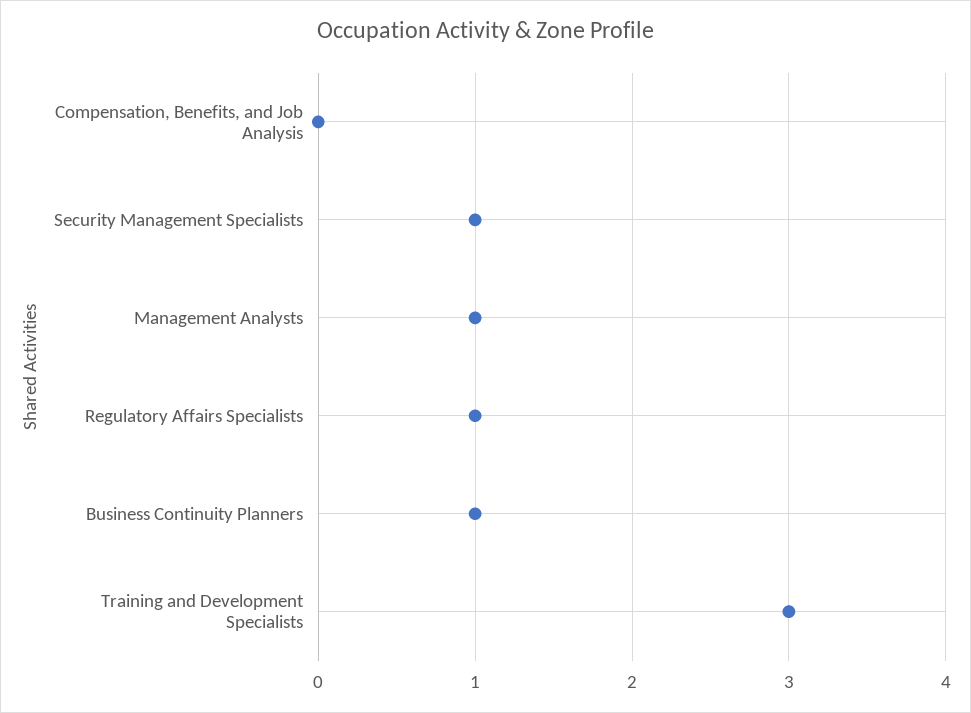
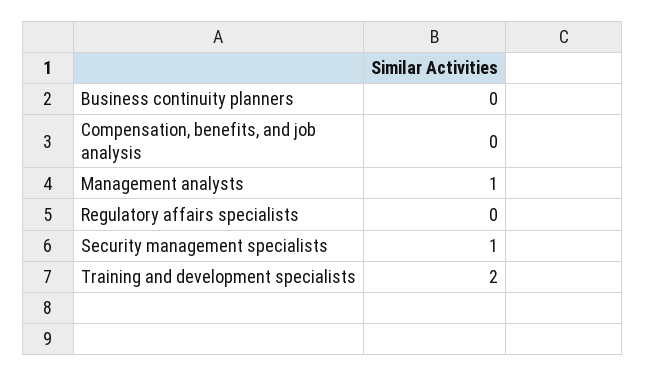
  {
    "Compensation, Benefits, and Job Analysis": 0,
    "Security Management Specialists": 1,
    "Management Analysts": 1,
-   "Regulatory Affairs Specialists": 1,
+   "Regulatory Affairs Specialists": 0,
-   "Business Continuity Planners": 1,
+   "Business Continuity Planners": 0,
-   "Training and Development Specialists": 3
+   "Training and Development Specialists": 2
  }

